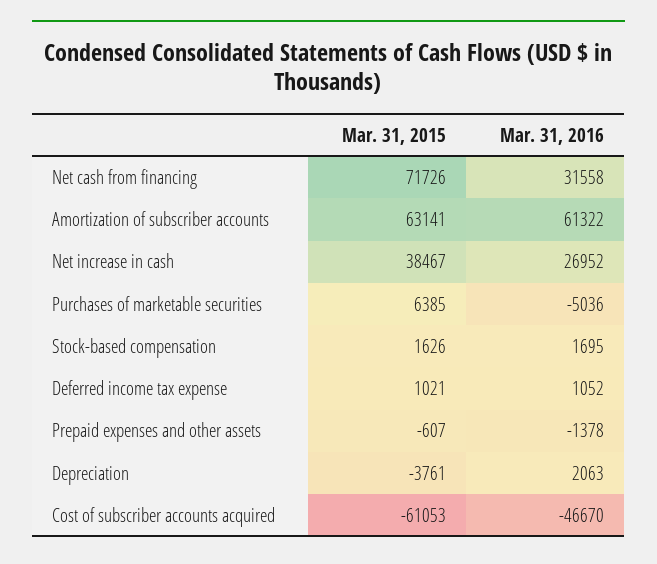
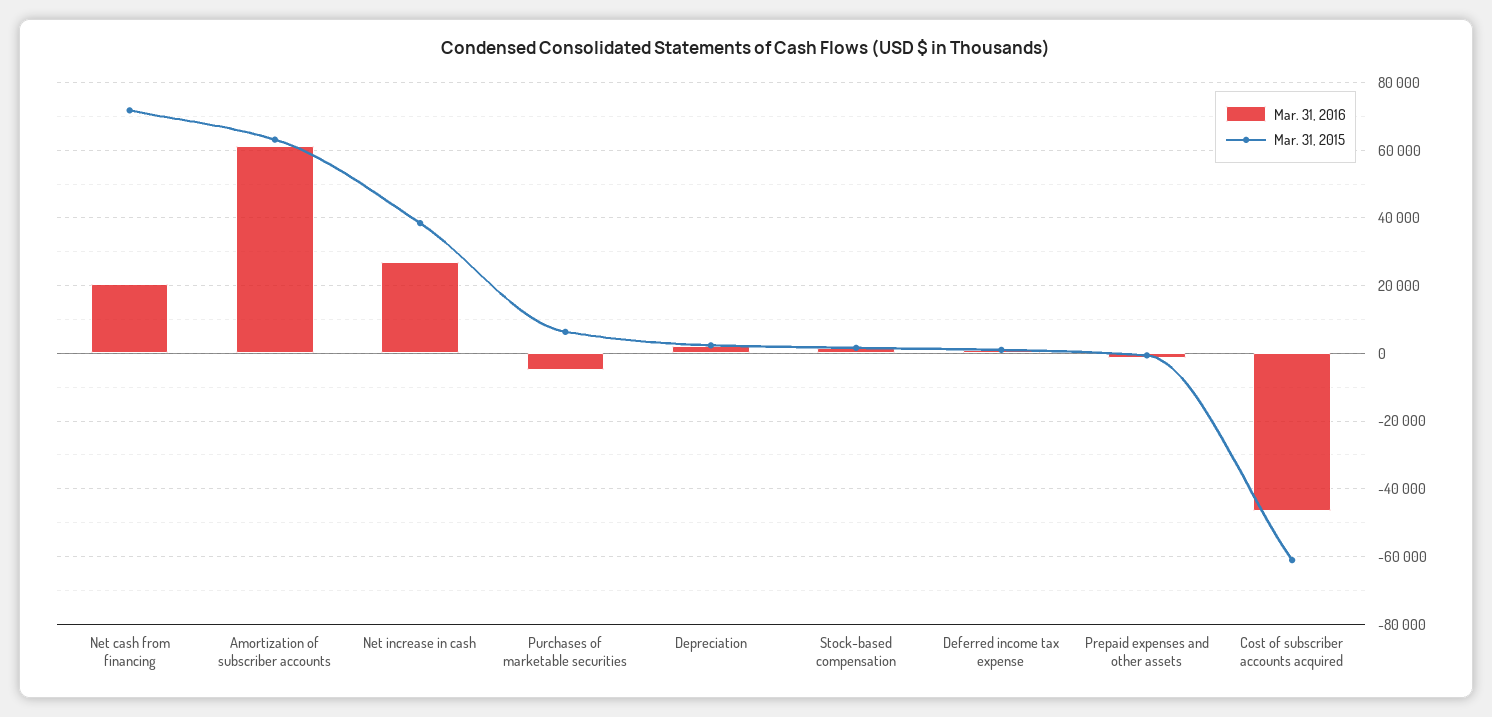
  {
    "Mar. 31, 2015": {
      "Net cash from financing": 71726,
      "Amortization of subscriber accounts": 63141,
      "Net increase in cash": 38467,
      "Purchases of marketable securities": 6385,
      "Stock-based compensation": 1626,
      "Deferred income tax expense": 1021,
      "Prepaid expenses and other assets": -607,
-     "Depreciation": -3761,
+     "Depreciation": 2000,
      "Cost of subscriber accounts acquired": -61053
    },
    "Mar. 31, 2016": {
-     "Net cash from financing": 31558,
+     "Net cash from financing": 20000,
      "Amortization of subscriber accounts": 61322,
      "Net increase in cash": 26952,
      "Purchases of marketable securities": -5036,
      "Stock-based compensation": 1695,
      "Deferred income tax expense": 1052,
      "Prepaid expenses and other assets": -1378,
      "Depreciation": 2063,
      "Cost of subscriber accounts acquired": -46670
    }
  }

